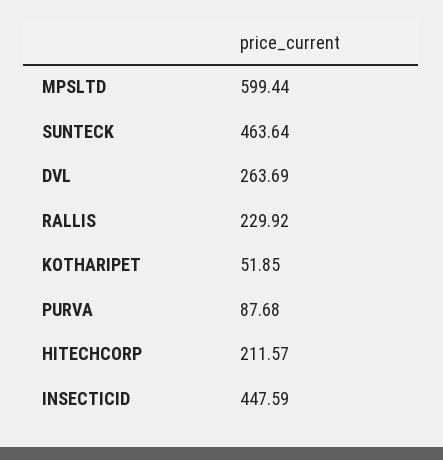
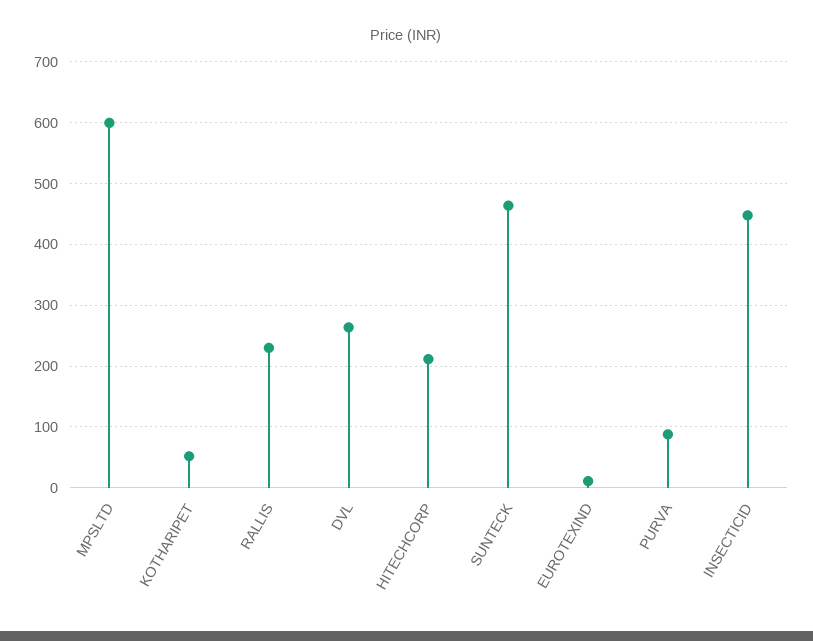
  {
    "MPSLTD": 599.44,
    "SUNTECK": 463.64,
    "DVL": 263.69,
    "RALLIS": 229.92,
    "KOTHARIPET": 51.85,
    "PURVA": 87.68,
    "HITECHCORP": 211.57,
-   "INSECTICID": 447.59
+   "INSECTICID": 447.59,
+   "EUROTEXIND": 10
  }

